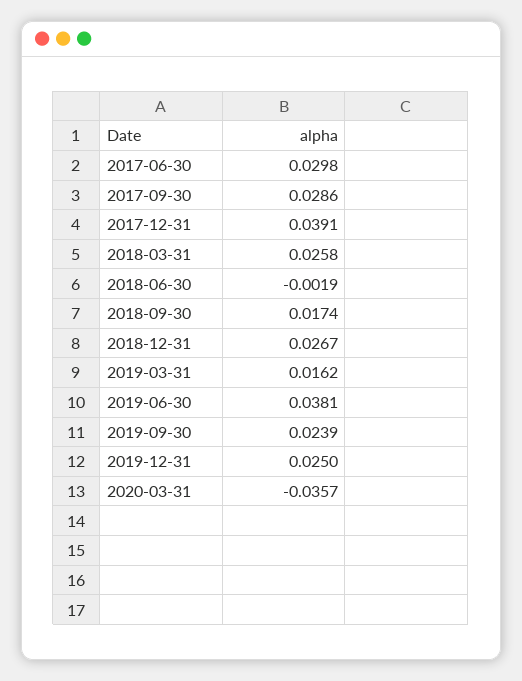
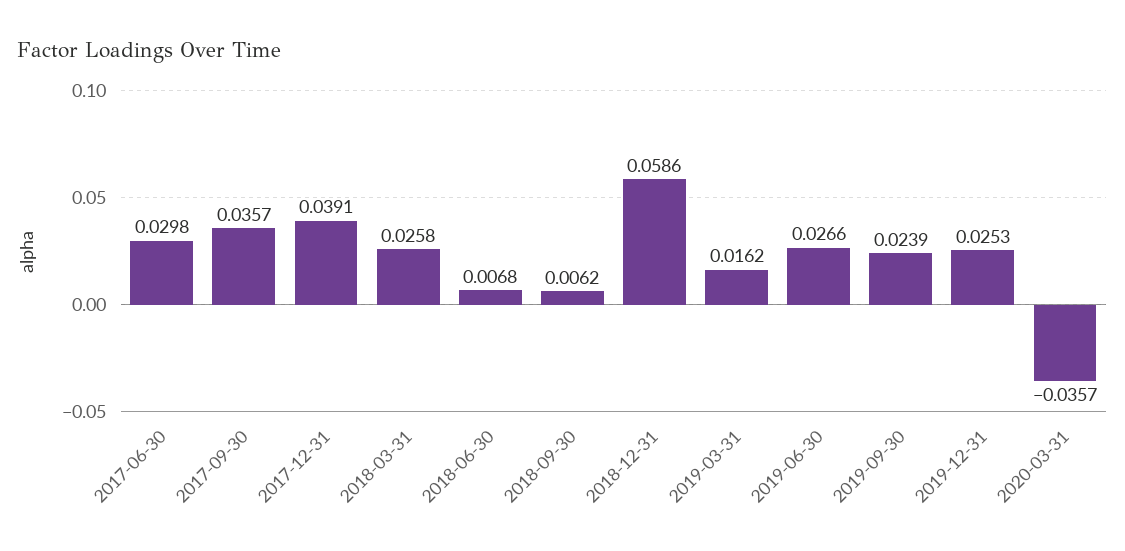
  {
    "2017-06-30": 0.0298,
-   "2017-09-30": 0.0286,
+   "2017-09-30": 0.0357,
    "2017-12-31": 0.0391,
    "2018-03-31": 0.0258,
-   "2018-06-30": -0.0019,
+   "2018-06-30": 0.0068,
-   "2018-09-30": 0.0174,
+   "2018-09-30": 0.0062,
-   "2018-12-31": 0.0267,
+   "2018-12-31": 0.0586,
    "2019-03-31": 0.0162,
-   "2019-06-30": 0.0381,
+   "2019-06-30": 0.0266,
    "2019-09-30": 0.0239,
-   "2019-12-31": 0.025,
+   "2019-12-31": 0.0253,
    "2020-03-31": -0.0357
  }

